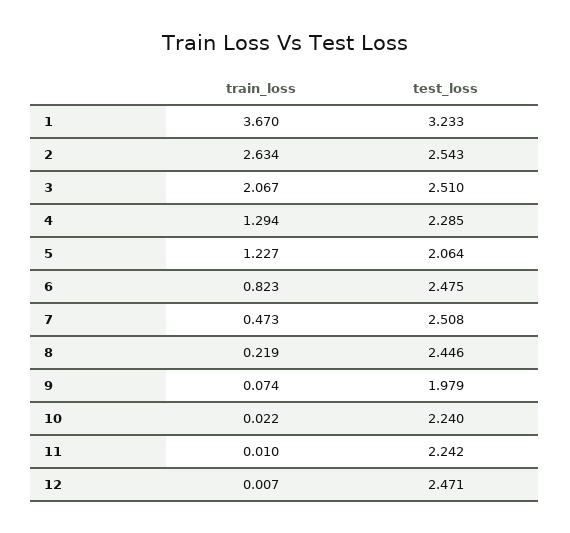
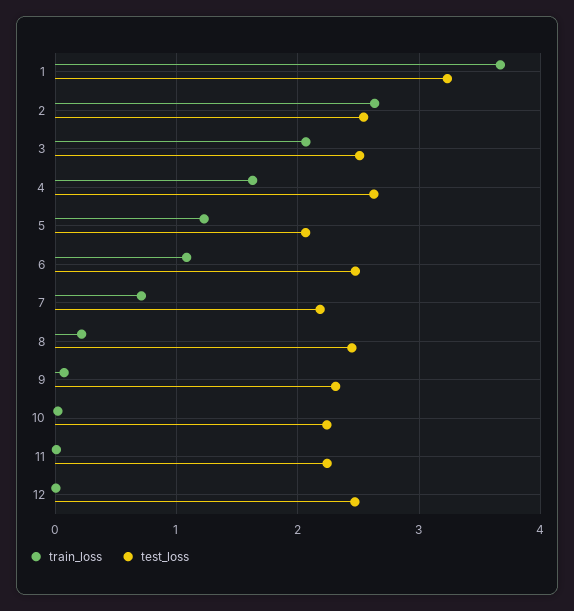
  {
    "train_loss": {
      "1": 3.67,
      "2": 2.634,
      "3": 2.067,
-     "4": 1.294,
+     "4": 1.6,
      "5": 1.227,
-     "6": 0.823,
+     "6": 1.1,
-     "7": 0.473,
+     "7": 0.7,
      "8": 0.219,
      "9": 0.074,
      "10": 0.022,
      "11": 0.01,
      "12": 0.007
    },
    "test_loss": {
      "1": 3.233,
      "2": 2.543,
      "3": 2.51,
-     "4": 2.285,
+     "4": 2.6,
      "5": 2.064,
      "6": 2.475,
-     "7": 2.508,
+     "7": 2.2,
      "8": 2.446,
-     "9": 1.979,
+     "9": 2.3,
      "10": 2.24,
      "11": 2.242,
      "12": 2.471
    }
  }

